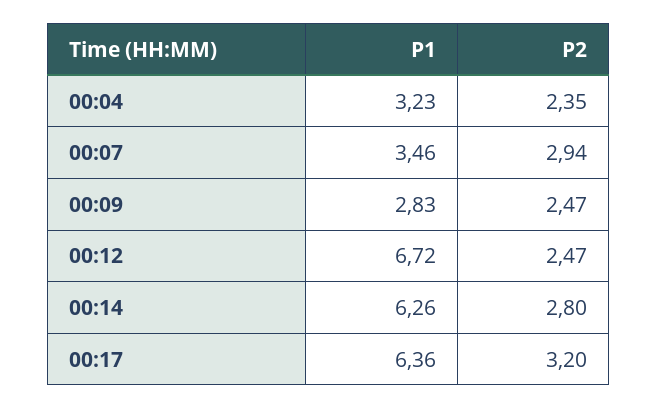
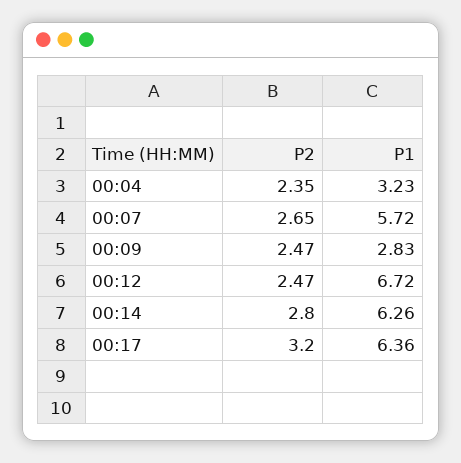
  {
    "P1": {
      "00:04": 3.23,
-     "00:07": 3.46,
+     "00:07": 5.72,
      "00:09": 2.83,
      "00:12": 6.72,
      "00:14": 6.26,
      "00:17": 6.36
    },
    "P2": {
      "00:04": 2.35,
-     "00:07": 2.94,
+     "00:07": 2.65,
      "00:09": 2.47,
      "00:12": 2.47,
      "00:14": 2.8,
      "00:17": 3.2
    }
  }

